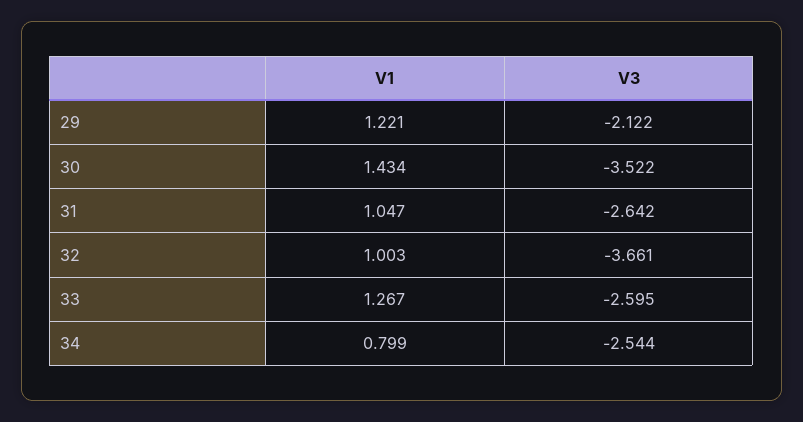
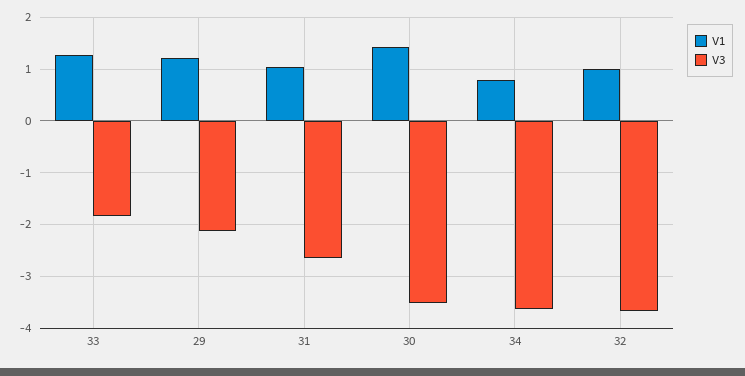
  {
    "V1": {
      "29": 1.221,
      "30": 1.434,
      "31": 1.047,
      "32": 1.003,
      "33": 1.267,
      "34": 0.799
    },
    "V3": {
      "29": -2.122,
      "30": -3.522,
      "31": -2.642,
      "32": -3.661,
-     "33": -2.595,
+     "33": -1.8,
-     "34": -2.544
+     "34": -3.6
    }
  }

